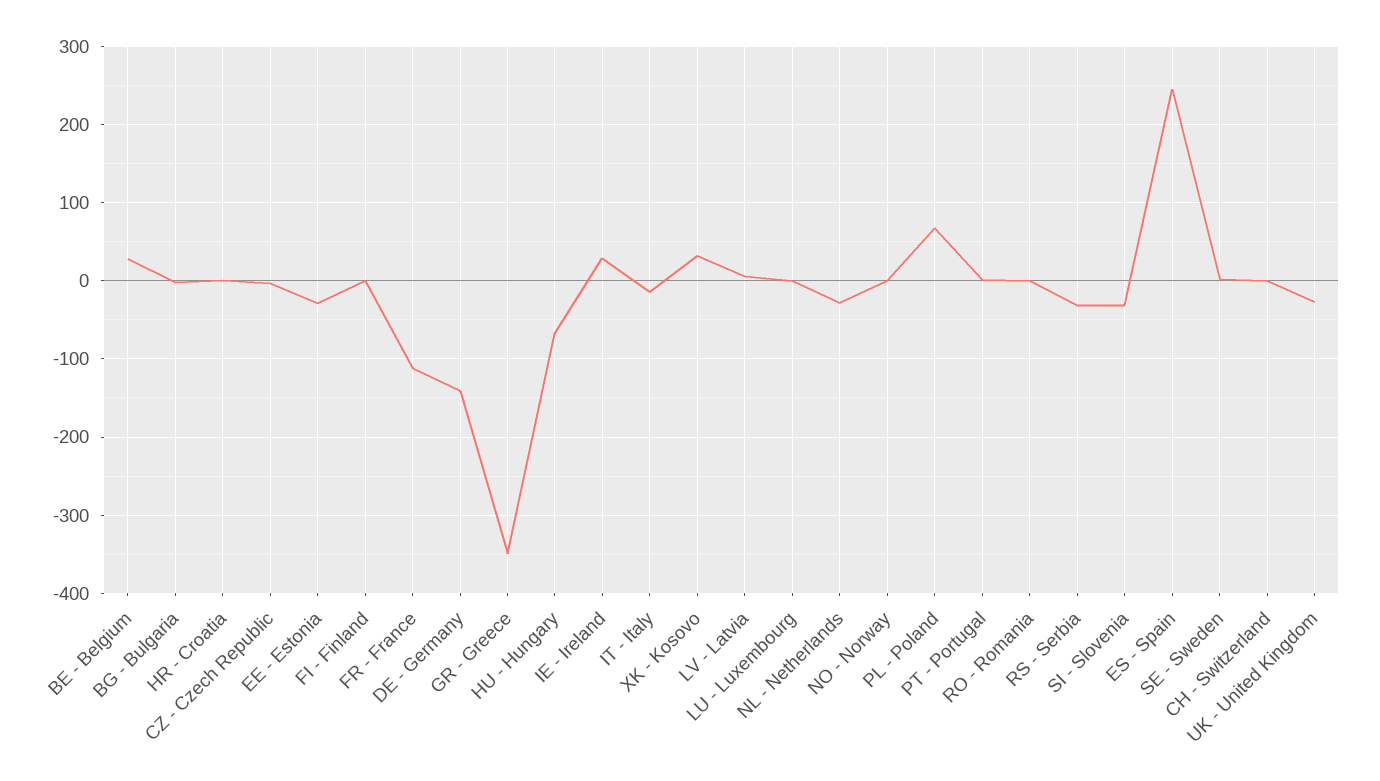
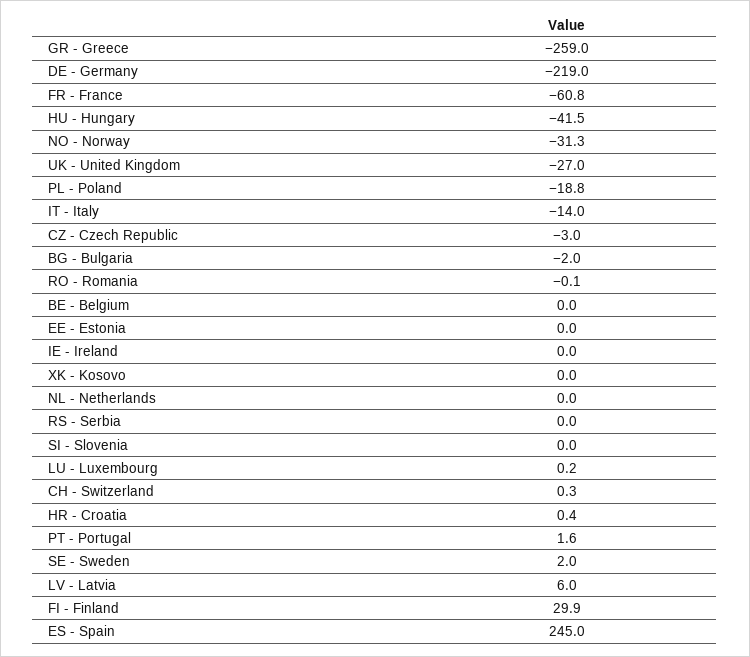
  {
-   "BE - Belgium": 30,
+   "BE - Belgium": 0,
    "BG - Bulgaria": -2,
    "HR - Croatia": 0.4,
    "CZ - Czech Republic": -3,
-   "EE - Estonia": -30,
+   "EE - Estonia": 0,
-   "FI - Finland": 0,
+   "FI - Finland": 29.9,
-   "FR - France": -110,
+   "FR - France": -60.8,
-   "DE - Germany": -140,
+   "DE - Germany": -219,
-   "GR - Greece": -350,
+   "GR - Greece": -259,
-   "HU - Hungary": -70,
+   "HU - Hungary": -41.5,
-   "IE - Ireland": 30,
+   "IE - Ireland": 0,
    "IT - Italy": -14,
-   "XK - Kosovo": 30,
+   "XK - Kosovo": 0,
    "LV - Latvia": 6,
    "LU - Luxembourg": 0.2,
-   "NL - Netherlands": -30,
+   "NL - Netherlands": 0,
-   "NO - Norway": 0,
+   "NO - Norway": -31.3,
-   "PL - Poland": 70,
+   "PL - Poland": -18.8,
    "PT - Portugal": 1.6,
    "RO - Romania": -0.1,
-   "RS - Serbia": -30,
+   "RS - Serbia": 0,
-   "SI - Slovenia": -30,
+   "SI - Slovenia": 0,
    "ES - Spain": 245,
    "SE - Sweden": 2,
    "CH - Switzerland": 0.3,
    "UK - United Kingdom": -27
  }

